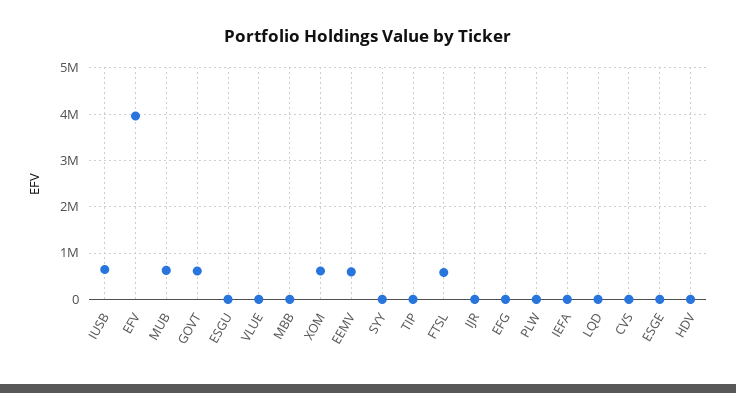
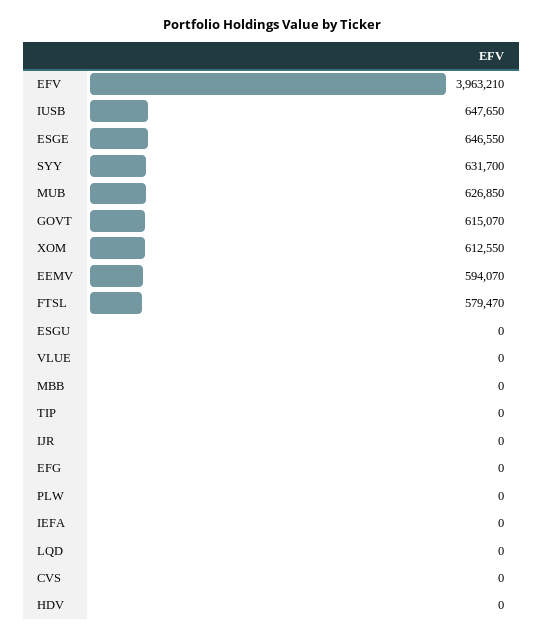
  {
    "IUSB": 647650,
    "EFV": 3963210,
    "MUB": 626850,
    "GOVT": 615070,
    "ESGU": 0,
    "VLUE": 0,
    "MBB": 0,
    "XOM": 612550,
    "EEMV": 594070,
-   "SYY": 0,
+   "SYY": 631700,
    "TIP": 0,
    "FTSL": 579470,
    "IJR": 0,
    "EFG": 0,
    "PLW": 0,
    "IEFA": 0,
    "LQD": 0,
    "CVS": 0,
-   "ESGE": 0,
+   "ESGE": 646550,
    "HDV": 0
  }

